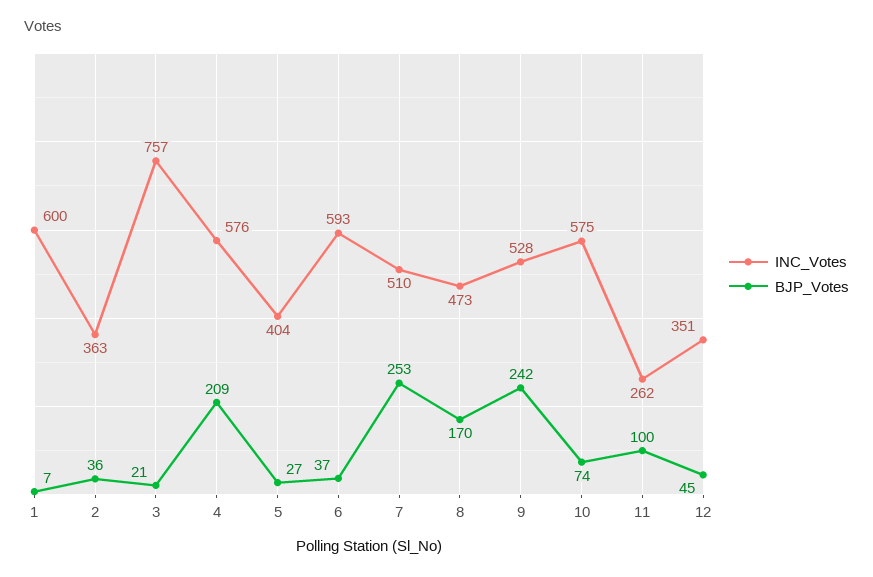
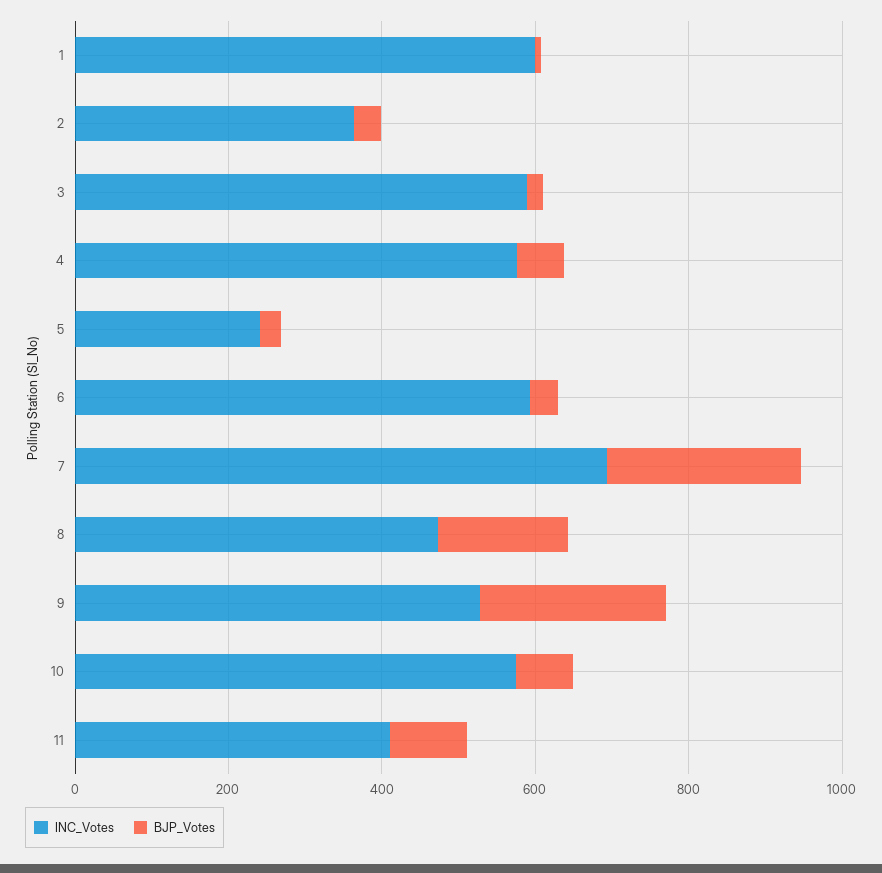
  {
    "INC_Votes": {
      "1": 600,
      "2": 363,
-     "3": 757,
+     "3": 600,
      "4": 576,
-     "5": 404,
+     "5": 250,
      "6": 593,
-     "7": 510,
+     "7": 700,
      "8": 473,
      "9": 528,
      "10": 575,
-     "11": 262,
+     "11": 400
-     "12": 351
    },
    "BJP_Votes": {
      "1": 7,
      "2": 36,
      "3": 21,
-     "4": 209,
+     "4": 50,
      "5": 27,
      "6": 37,
      "7": 253,
      "8": 170,
      "9": 242,
      "10": 74,
-     "11": 100,
+     "11": 100
-     "12": 45
    }
  }

